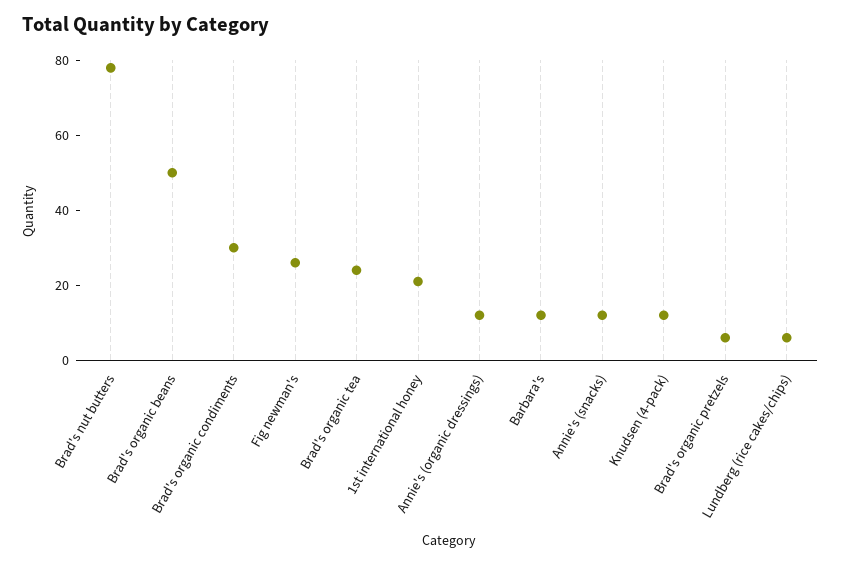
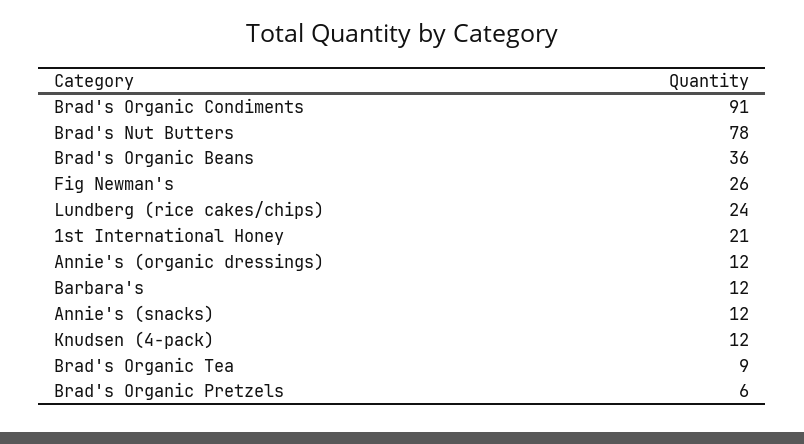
  {
    "Brad's nut butters": 78,
-   "Brad's organic beans": 50,
+   "Brad's organic beans": 36,
-   "Brad's organic condiments": 30,
+   "Brad's organic condiments": 91,
    "Fig newman's": 26,
-   "Brad's organic tea": 25,
+   "Brad's organic tea": 9,
    "1st international honey": 21,
    "Annie's (organic dressings)": 12,
    "Barbara's": 12,
    "Annie's (snacks)": 12,
    "Knudsen (4-pack)": 12,
    "Brad's organic pretzels": 6,
-   "Lundberg (rice cakes/chips)": 5
+   "Lundberg (rice cakes/chips)": 24
  }

